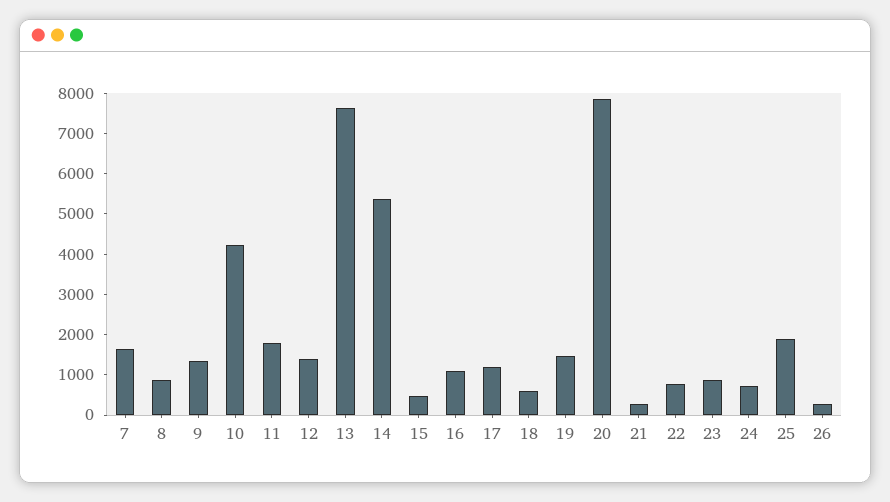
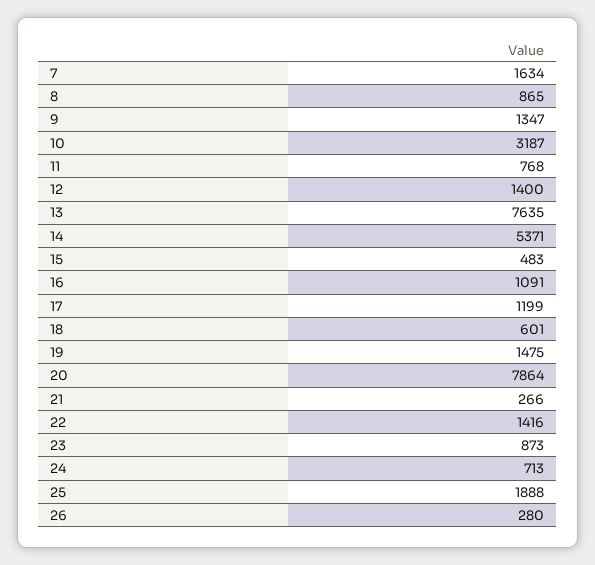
  {
    "7": 1634,
    "8": 865,
    "9": 1347,
-   "10": 4200,
+   "10": 3187,
-   "11": 1800,
+   "11": 768,
    "12": 1400,
    "13": 7635,
    "14": 5371,
    "15": 483,
    "16": 1091,
    "17": 1199,
    "18": 601,
    "19": 1475,
    "20": 7864,
    "21": 266,
-   "22": 800,
+   "22": 1416,
    "23": 873,
    "24": 713,
    "25": 1888,
    "26": 280
  }

